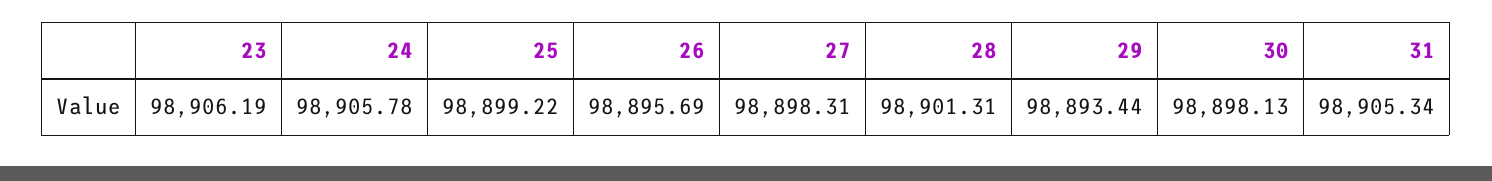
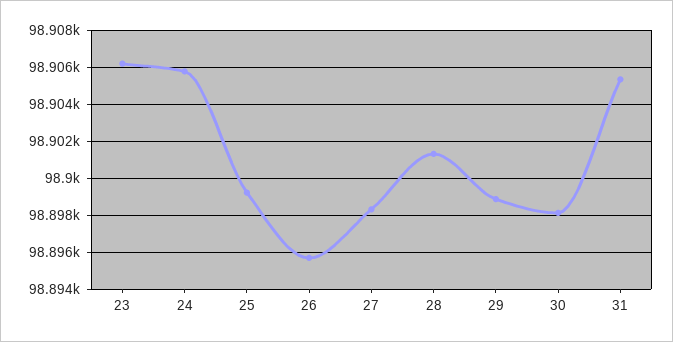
  {
    "23": 98906.19,
    "24": 98905.78,
    "25": 98899.22,
    "26": 98895.69,
    "27": 98898.31,
    "28": 98901.31,
-   "29": 98893.44,
+   "29": 98899,
    "30": 98898.13,
    "31": 98905.34
  }

